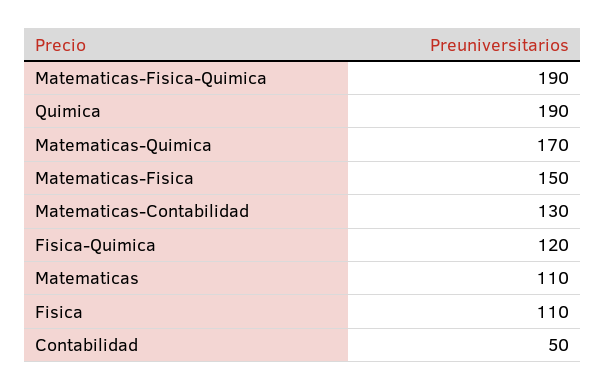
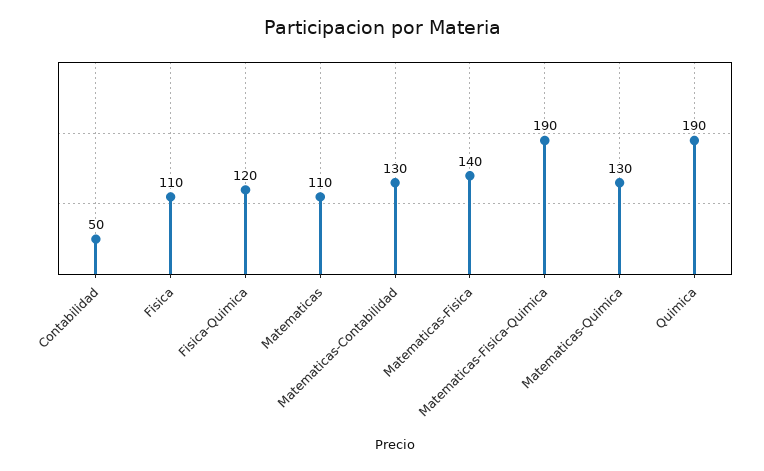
  {
    "Matematicas-Fisica-Quimica": 190,
    "Quimica": 190,
-   "Matematicas-Quimica": 170,
+   "Matematicas-Quimica": 130,
-   "Matematicas-Fisica": 150,
+   "Matematicas-Fisica": 140,
    "Matematicas-Contabilidad": 130,
    "Fisica-Quimica": 120,
    "Matematicas": 110,
    "Fisica": 110,
    "Contabilidad": 50
  }

